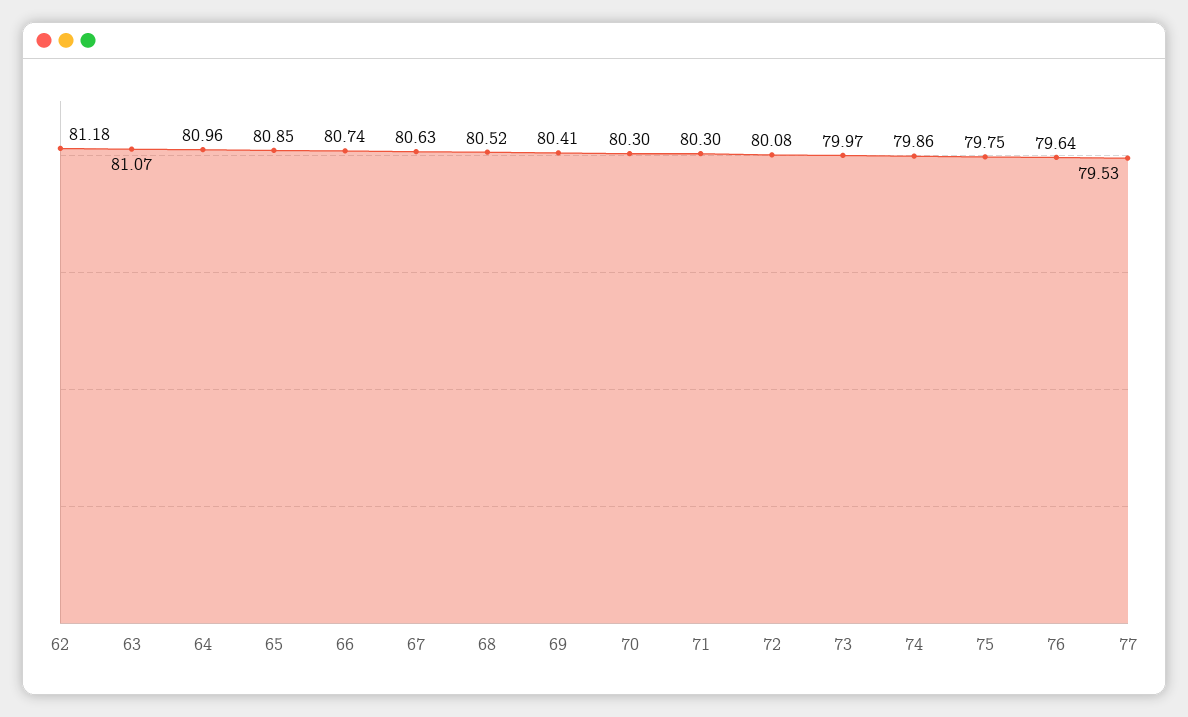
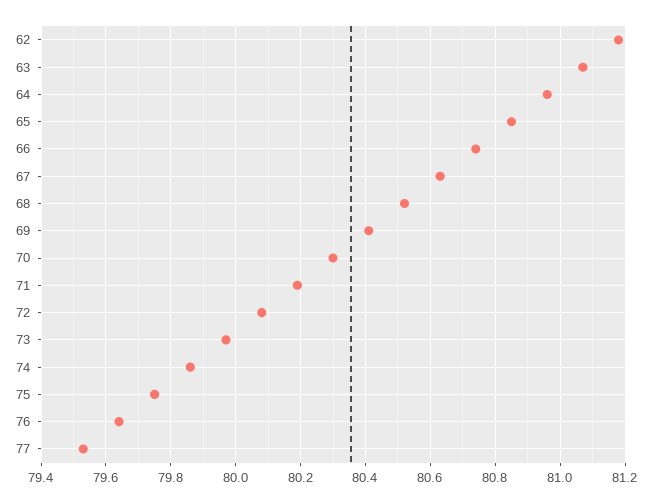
  {
    "62": 81.18,
    "63": 81.07,
    "64": 80.96,
    "65": 80.85,
    "66": 80.74,
    "67": 80.63,
    "68": 80.52,
    "69": 80.41,
    "70": 80.3,
-   "71": 80.3,
+   "71": 80.2,
    "72": 80.08,
    "73": 79.97,
    "74": 79.86,
    "75": 79.75,
    "76": 79.64,
    "77": 79.53
  }

